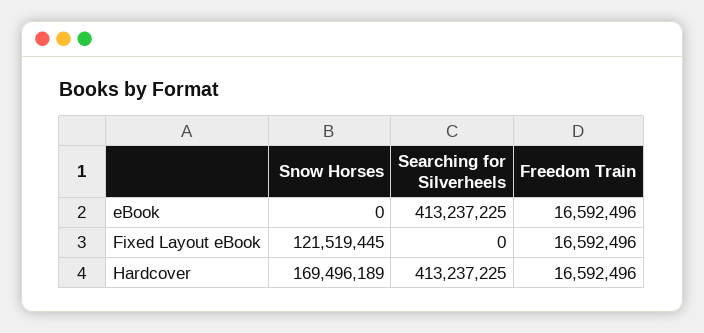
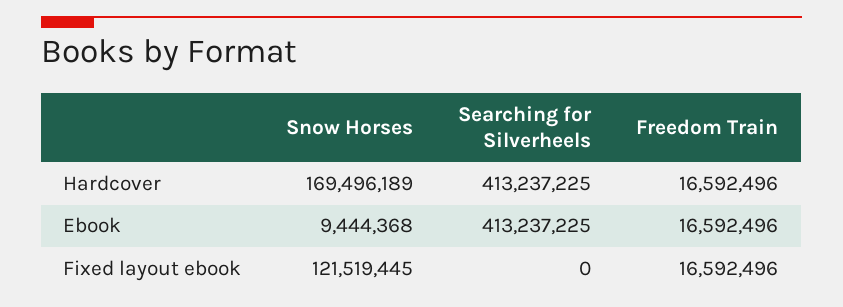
  {
    "Snow Horses": {
-     "eBook": 0,
+     "eBook": 9444368,
      "Fixed Layout eBook": 121519445,
      "Hardcover": 169496189
    },
    "Searching for Silverheels": {
      "eBook": 413237225,
      "Fixed Layout eBook": 0,
      "Hardcover": 413237225
    },
    "Freedom Train": {
      "eBook": 16592496,
      "Fixed Layout eBook": 16592496,
      "Hardcover": 16592496
    }
  }

